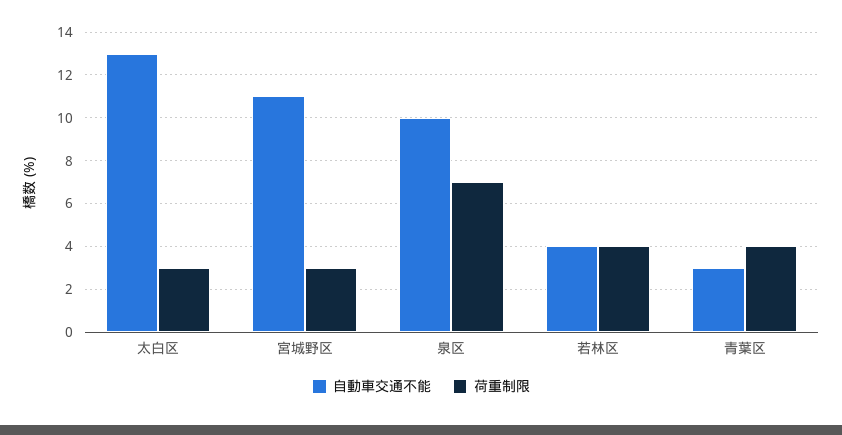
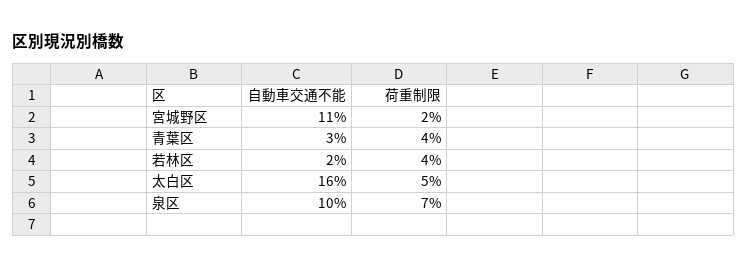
  {
    "自動車交通不能": {
-     "太白区": 13,
+     "太白区": 16,
      "宮城野区": 11,
      "泉区": 10,
-     "若林区": 4,
+     "若林区": 2,
      "青葉区": 3
    },
    "荷重制限": {
-     "太白区": 3,
+     "太白区": 5,
-     "宮城野区": 3,
+     "宮城野区": 2,
      "泉区": 7,
      "若林区": 4,
      "青葉区": 4
    }
  }

